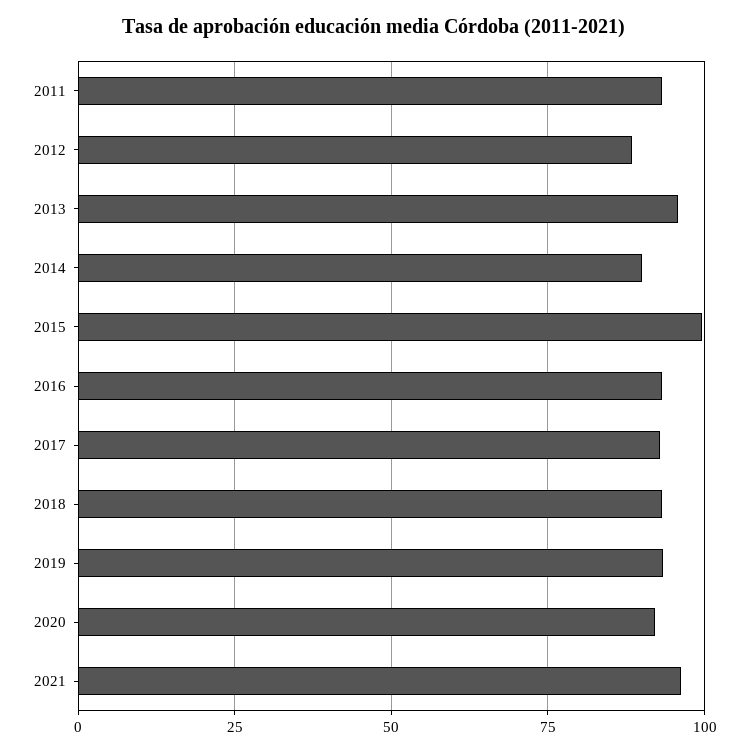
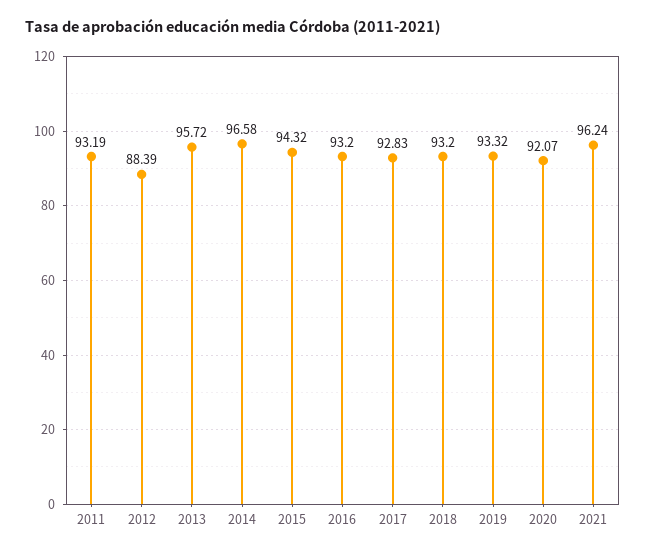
  {
    "2011": 93.19,
    "2012": 88.39,
    "2013": 95.72,
-   "2014": 90,
+   "2014": 96.58,
-   "2015": 100,
+   "2015": 94.32,
    "2016": 93.2,
    "2017": 92.83,
    "2018": 93.2,
    "2019": 93.32,
    "2020": 92.07,
    "2021": 96.24
  }

